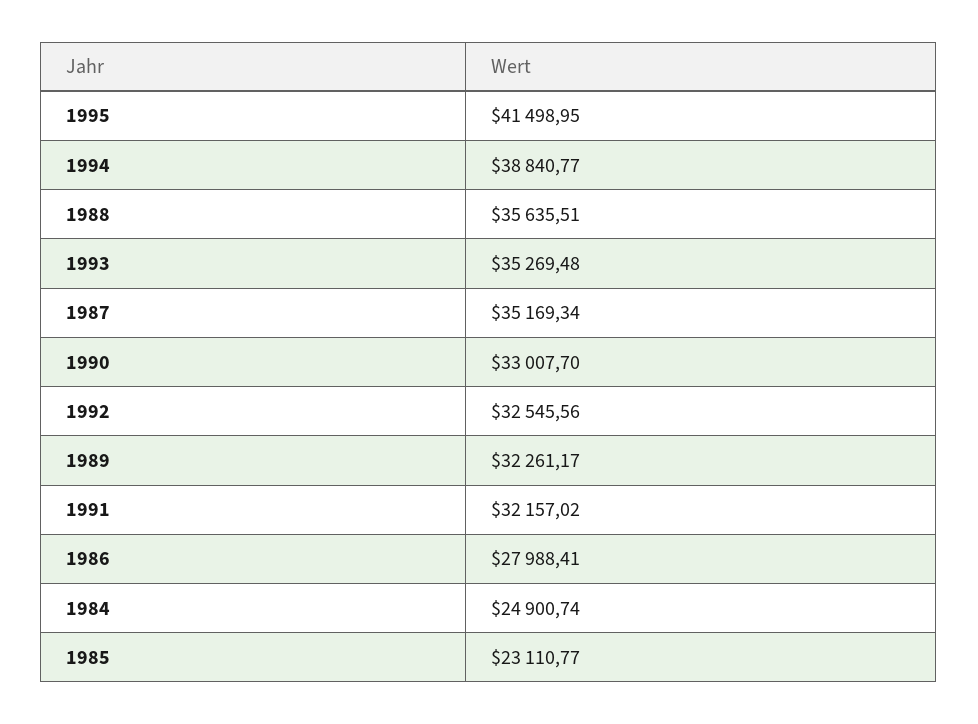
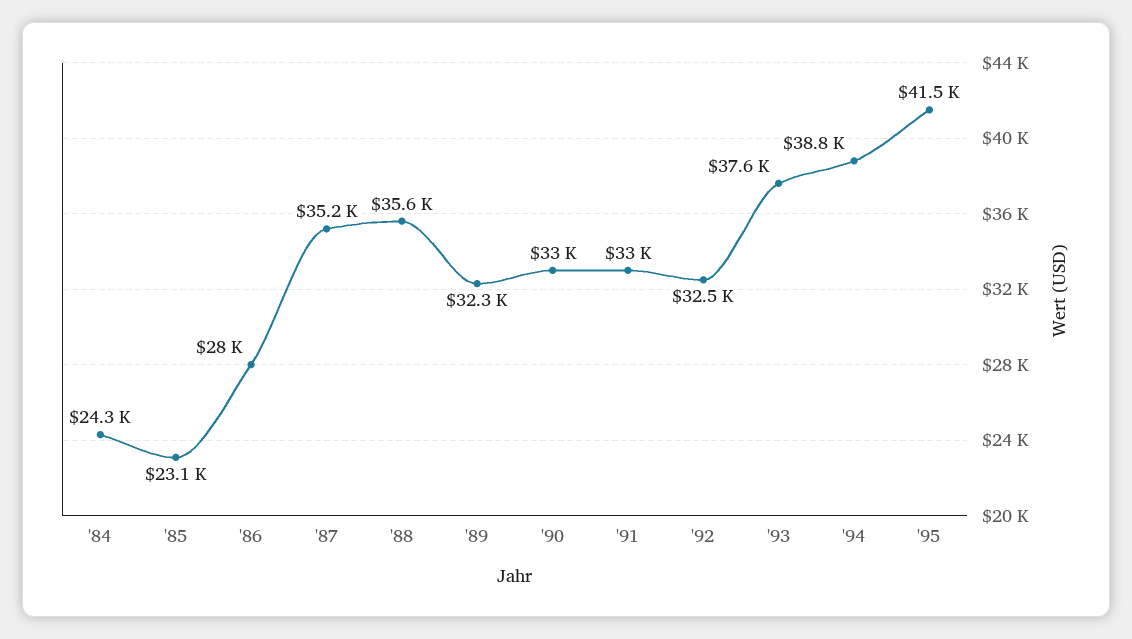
  {
    "1995": 41498.95,
    "1994": 38840.77,
    "1988": 35635.51,
-   "1993": 35269.48,
+   "1993": 37600,
    "1987": 35169.34,
    "1990": 33007.7,
    "1992": 32545.56,
    "1989": 32261.17,
-   "1991": 32157.02,
+   "1991": 33000,
    "1986": 27988.41,
-   "1984": 24900.74,
+   "1984": 24300,
    "1985": 23110.77
  }

